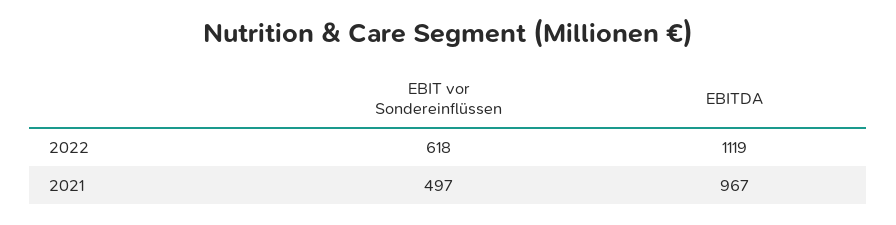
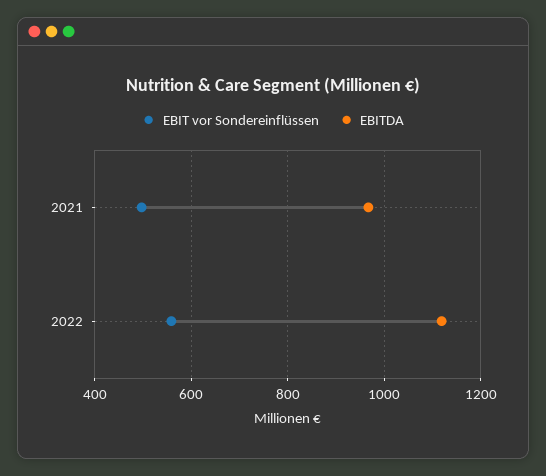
  {
    "EBIT vor Sondereinflüssen": {
-     "2022": 618,
+     "2022": 560,
      "2021": 497
    },
    "EBITDA": {
      "2022": 1119,
      "2021": 967
    }
  }

